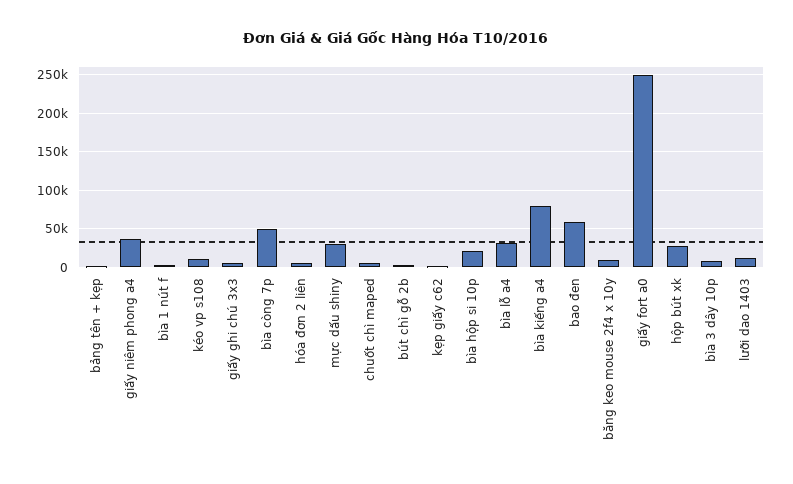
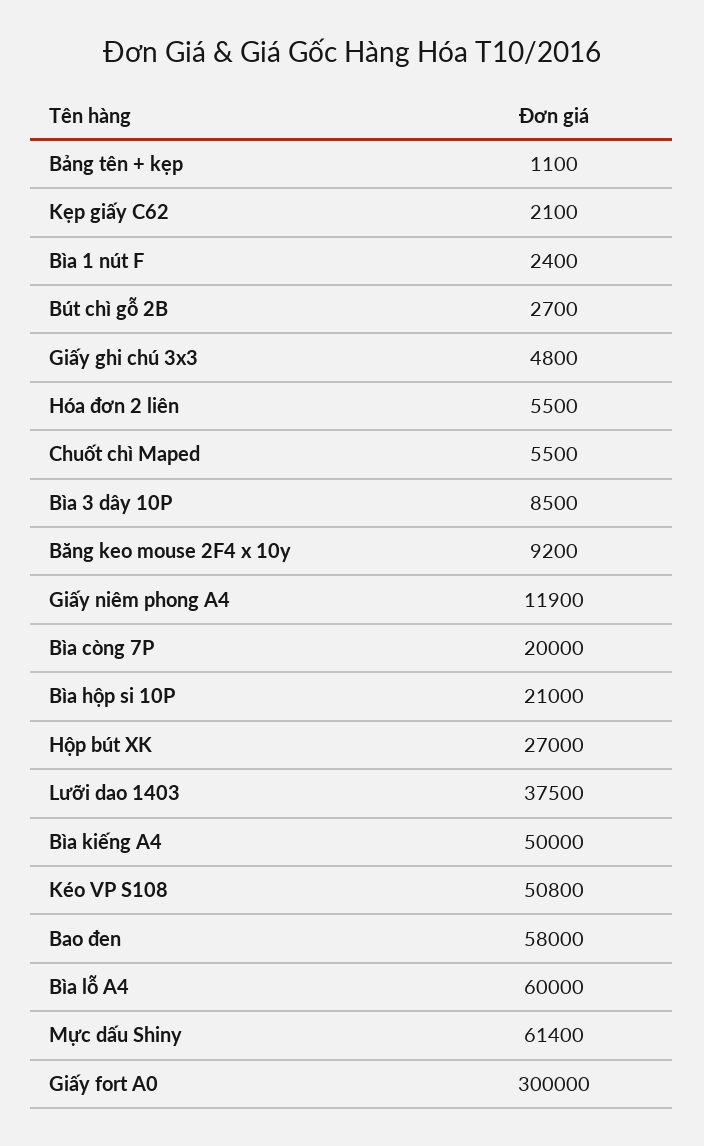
  {
    "bảng tên + kẹp": 1100,
-   "giấy niêm phong a4": 40000,
+   "giấy niêm phong a4": 11900,
    "bìa 1 nút f": 2400,
-   "kéo vp s108": 10000,
+   "kéo vp s108": 50800,
    "giấy ghi chú 3x3": 4800,
-   "bìa còng 7p": 50000,
+   "bìa còng 7p": 20000,
    "hóa đơn 2 liên": 5500,
-   "mực dấu shiny": 30000,
+   "mực dấu shiny": 61400,
    "chuốt chì maped": 5500,
    "bút chì gỗ 2b": 2700,
    "kẹp giấy c62": 2100,
    "bìa hộp si 10p": 21000,
-   "bìa lỗ a4": 30000,
+   "bìa lỗ a4": 60000,
-   "bìa kiếng a4": 80000,
+   "bìa kiếng a4": 50000,
    "bao đen": 58000,
    "băng keo mouse 2f4 x 10y": 9200,
-   "giấy fort a0": 250000,
+   "giấy fort a0": 300000,
    "hộp bút xk": 27000,
    "bìa 3 dây 10p": 8500,
-   "lưỡi dao 1403": 10000
+   "lưỡi dao 1403": 37500
  }

